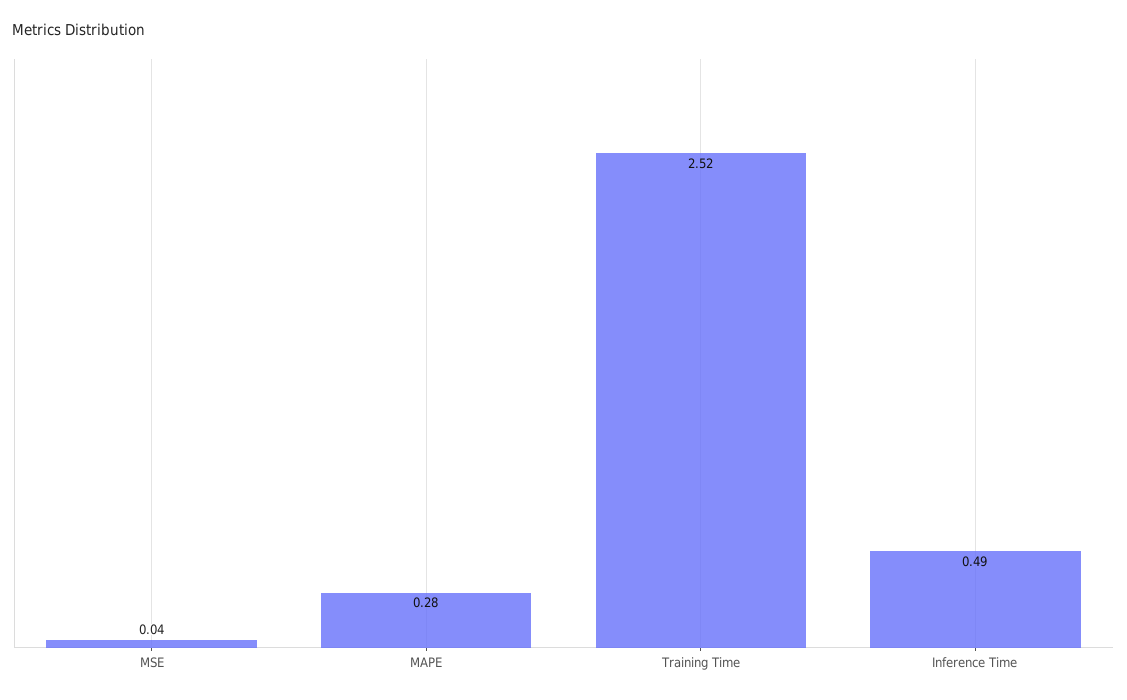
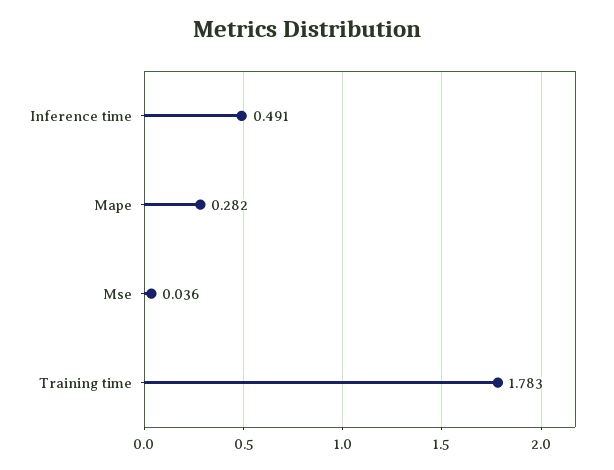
  {
    "MSE": 0.036,
    "MAPE": 0.282,
-   "Training Time": 2.52,
+   "Training Time": 1.783,
    "Inference Time": 0.491
  }

